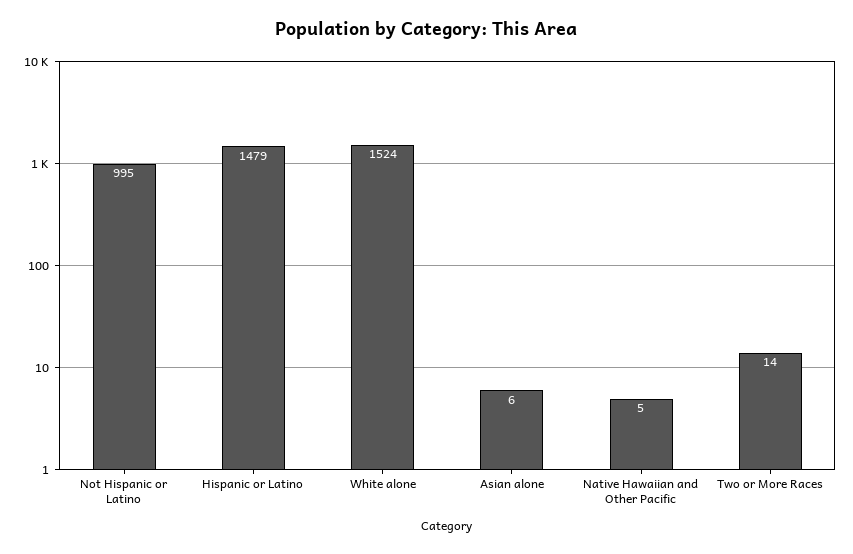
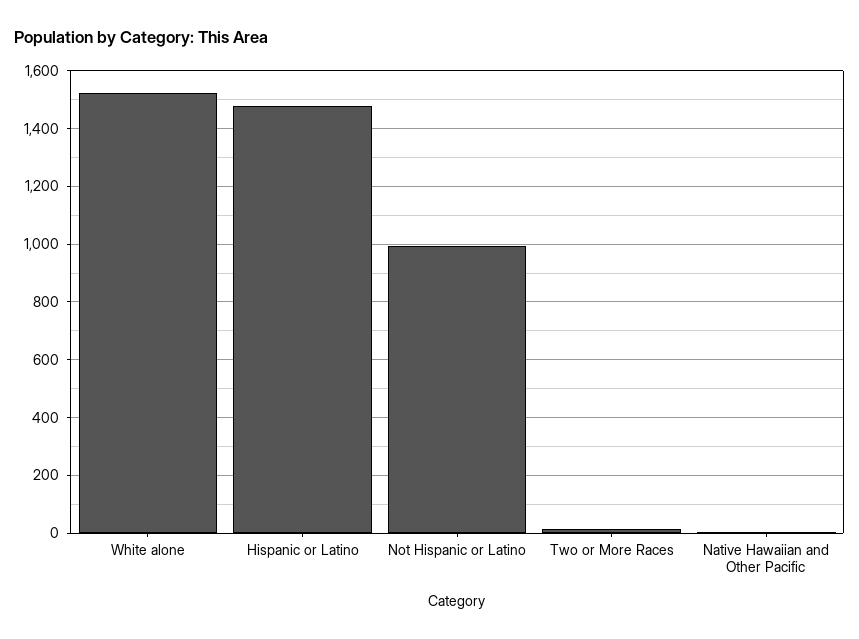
  {
    "Not Hispanic or Latino": 995,
    "Hispanic or Latino": 1479,
    "White alone": 1524,
-   "Asian alone": 6,
    "Native Hawaiian and Other Pacific": 5,
    "Two or More Races": 14
  }

